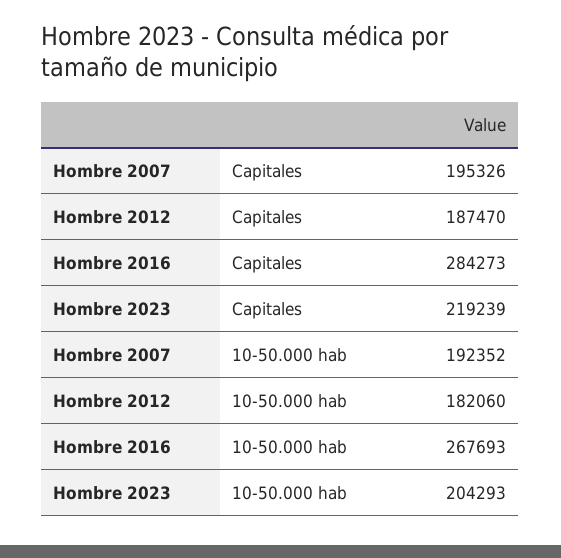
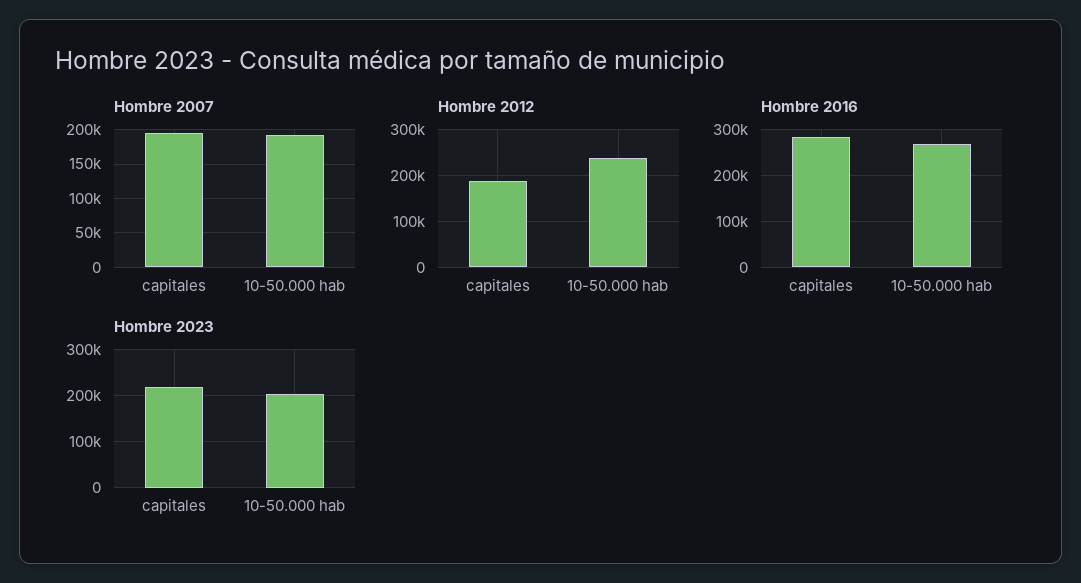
  {
    "Hombre 2007": {
      "Capitales": 195326,
      "10-50.000 hab": 192352
    },
    "Hombre 2012": {
      "Capitales": 187470,
-     "10-50.000 hab": 182060
+     "10-50.000 hab": 240000
    },
    "Hombre 2016": {
      "Capitales": 284273,
      "10-50.000 hab": 267693
    },
    "Hombre 2023": {
      "Capitales": 219239,
      "10-50.000 hab": 204293
    }
  }

